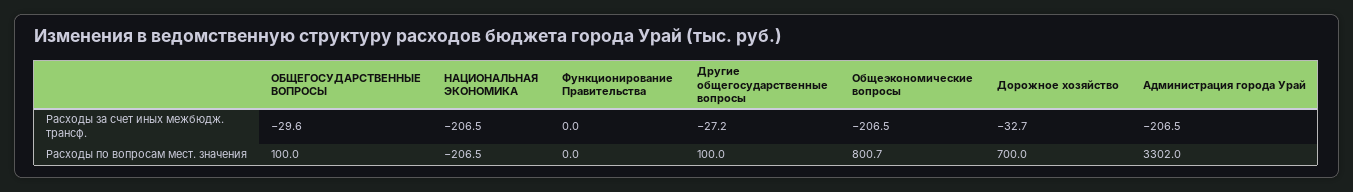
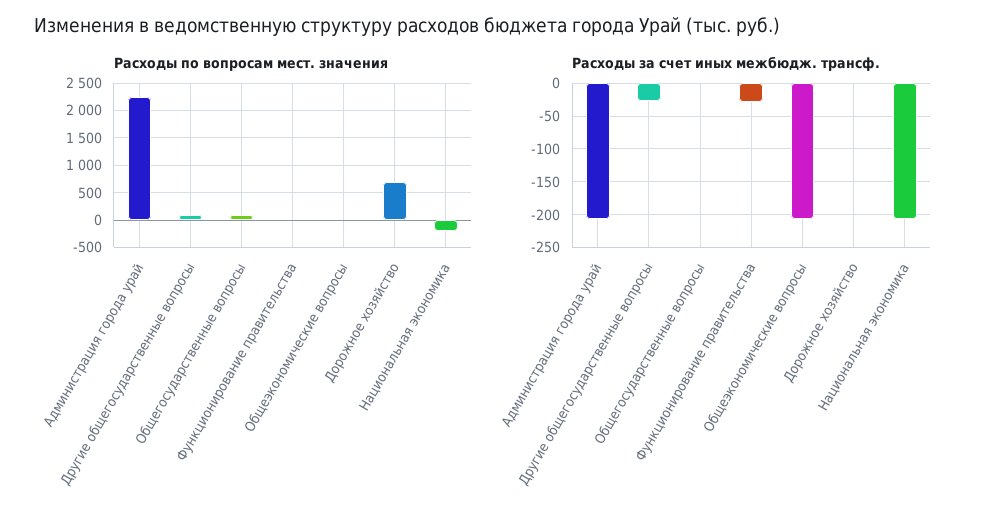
  {
    "Расходы за счет иных межбюдж. трансф.": {
-     "ОБЩЕГОСУДАРСТВЕННЫЕ ВОПРОСЫ": -29.6,
+     "ОБЩЕГОСУДАРСТВЕННЫЕ ВОПРОСЫ": 0,
      "НАЦИОНАЛЬНАЯ ЭКОНОМИКА": -206.5,
-     "Функционирование Правительства": 0,
+     "Функционирование Правительства": -30,
      "Другие общегосударственные вопросы": -27.2,
      "Общеэкономические вопросы": -206.5,
-     "Дорожное хозяйство": -32.7,
+     "Дорожное хозяйство": 0,
      "Администрация города Урай": -206.5
    },
    "Расходы по вопросам мест. значения": {
      "ОБЩЕГОСУДАРСТВЕННЫЕ ВОПРОСЫ": 100,
      "НАЦИОНАЛЬНАЯ ЭКОНОМИКА": -206.5,
      "Функционирование Правительства": 0,
      "Другие общегосударственные вопросы": 100,
-     "Общеэкономические вопросы": 800.7,
+     "Общеэкономические вопросы": 0,
      "Дорожное хозяйство": 700,
-     "Администрация города Урай": 3302
+     "Администрация города Урай": 2250
    }
  }

